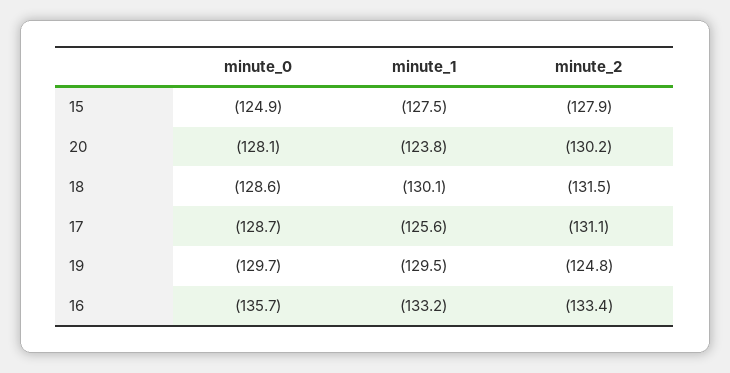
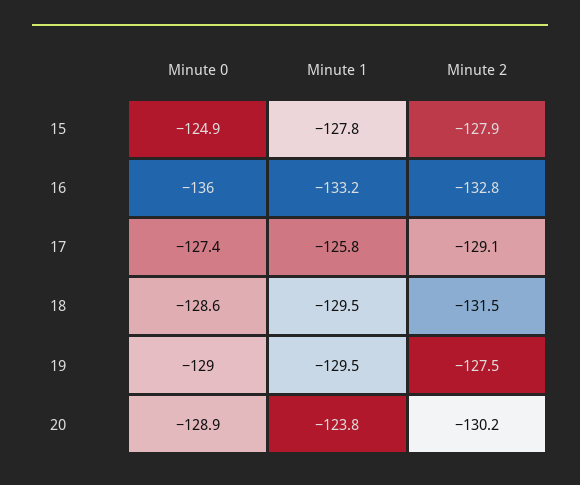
  {
    "minute_0": {
      "15": -124.9,
-     "20": -128.1,
+     "20": -128.9,
      "18": -128.6,
-     "17": -128.7,
+     "17": -127.4,
-     "19": -129.7,
+     "19": -129,
-     "16": -135.7
+     "16": -136
    },
    "minute_1": {
-     "15": -127.5,
+     "15": -127.8,
      "20": -123.8,
-     "18": -130.1,
+     "18": -129.5,
-     "17": -125.6,
+     "17": -125.8,
      "19": -129.5,
      "16": -133.2
    },
    "minute_2": {
      "15": -127.9,
      "20": -130.2,
      "18": -131.5,
-     "17": -131.1,
+     "17": -129.1,
-     "19": -124.8,
+     "19": -127.5,
-     "16": -133.4
+     "16": -132.8
    }
  }

